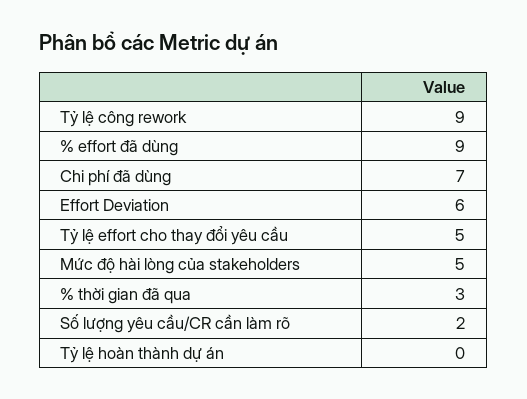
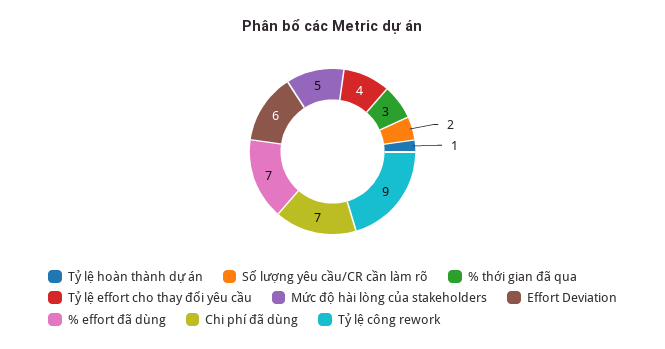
  {
    "Tỷ lệ công rework": 9,
-   "% effort đã dùng": 9,
+   "% effort đã dùng": 7,
    "Chi phí đã dùng": 7,
    "Effort Deviation": 6,
-   "Tỷ lệ effort cho thay đổi yêu cầu": 5,
+   "Tỷ lệ effort cho thay đổi yêu cầu": 4,
    "Mức độ hài lòng của stakeholders": 5,
    "% thời gian đã qua": 3,
    "Số lượng yêu cầu/CR cần làm rõ": 2,
-   "Tỷ lệ hoàn thành dự án": 0
+   "Tỷ lệ hoàn thành dự án": 1
  }

